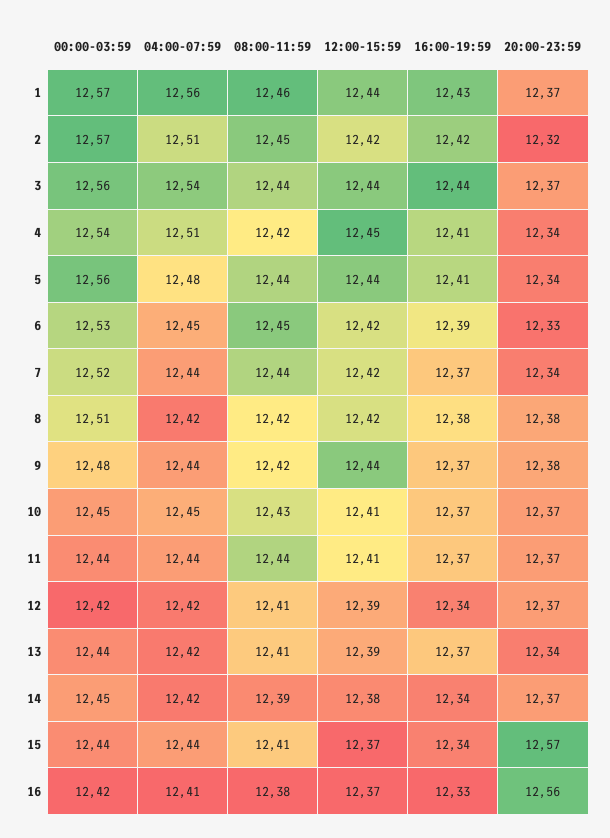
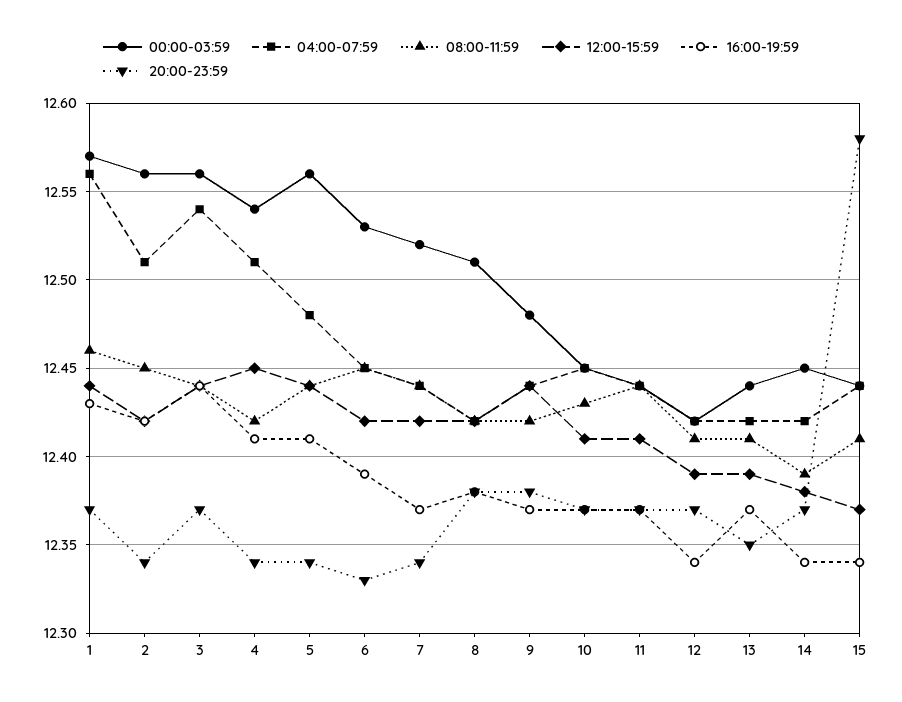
  {
    "00:00-03:59": {
      "1": 12.57,
-     "2": 12.57,
+     "2": 12.56,
      "3": 12.56,
      "4": 12.54,
      "5": 12.56,
      "6": 12.53,
      "7": 12.52,
      "8": 12.51,
      "9": 12.48,
      "10": 12.45,
      "11": 12.44,
      "12": 12.42,
      "13": 12.44,
      "14": 12.45,
-     "15": 12.44,
+     "15": 12.44
-     "16": 12.42
    },
    "04:00-07:59": {
      "1": 12.56,
      "2": 12.51,
      "3": 12.54,
      "4": 12.51,
      "5": 12.48,
      "6": 12.45,
      "7": 12.44,
      "8": 12.42,
      "9": 12.44,
      "10": 12.45,
      "11": 12.44,
      "12": 12.42,
      "13": 12.42,
      "14": 12.42,
-     "15": 12.44,
+     "15": 12.44
-     "16": 12.41
    },
    "08:00-11:59": {
      "1": 12.46,
      "2": 12.45,
      "3": 12.44,
      "4": 12.42,
      "5": 12.44,
      "6": 12.45,
      "7": 12.44,
      "8": 12.42,
      "9": 12.42,
      "10": 12.43,
      "11": 12.44,
      "12": 12.41,
      "13": 12.41,
      "14": 12.39,
-     "15": 12.41,
+     "15": 12.41
-     "16": 12.38
    },
    "12:00-15:59": {
      "1": 12.44,
      "2": 12.42,
      "3": 12.44,
      "4": 12.45,
      "5": 12.44,
      "6": 12.42,
      "7": 12.42,
      "8": 12.42,
      "9": 12.44,
      "10": 12.41,
      "11": 12.41,
      "12": 12.39,
      "13": 12.39,
      "14": 12.38,
-     "15": 12.37,
+     "15": 12.37
-     "16": 12.37
    },
    "16:00-19:59": {
      "1": 12.43,
      "2": 12.42,
      "3": 12.44,
      "4": 12.41,
      "5": 12.41,
      "6": 12.39,
      "7": 12.37,
      "8": 12.38,
      "9": 12.37,
      "10": 12.37,
      "11": 12.37,
      "12": 12.34,
      "13": 12.37,
      "14": 12.34,
-     "15": 12.34,
+     "15": 12.34
-     "16": 12.33
    },
    "20:00-23:59": {
      "1": 12.37,
-     "2": 12.32,
+     "2": 12.34,
      "3": 12.37,
      "4": 12.34,
      "5": 12.34,
      "6": 12.33,
      "7": 12.34,
      "8": 12.38,
      "9": 12.38,
      "10": 12.37,
      "11": 12.37,
      "12": 12.37,
-     "13": 12.34,
+     "13": 12.35,
      "14": 12.37,
-     "15": 12.57,
+     "15": 12.58
-     "16": 12.56
    }
  }

